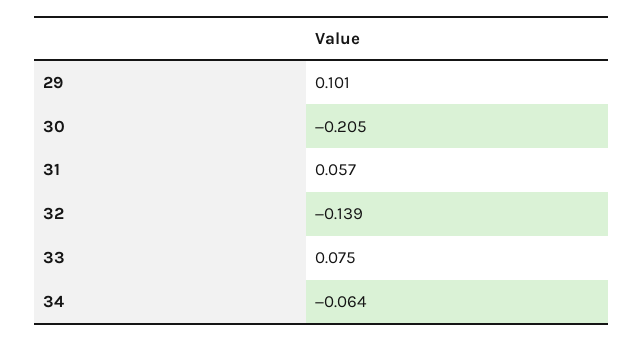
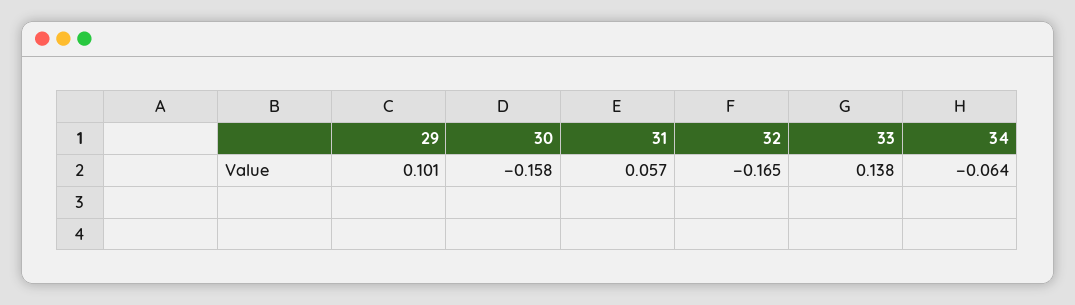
  {
    "29": 0.101,
-   "30": -0.205,
+   "30": -0.158,
    "31": 0.057,
-   "32": -0.139,
+   "32": -0.165,
-   "33": 0.075,
+   "33": 0.138,
    "34": -0.064
  }

